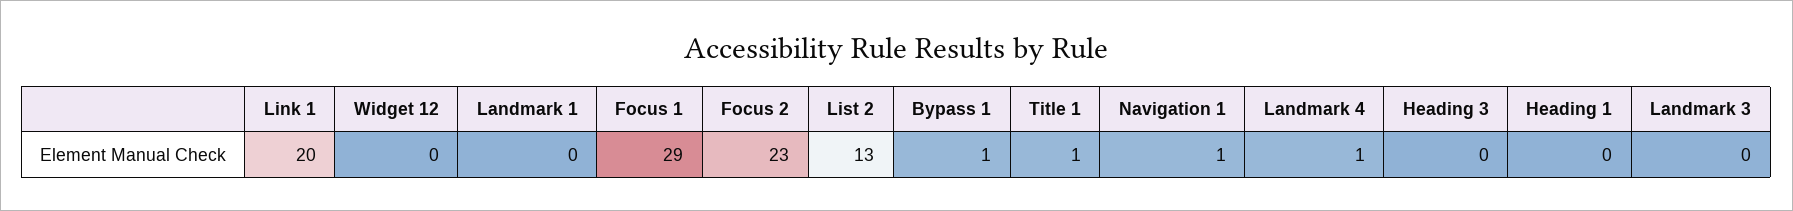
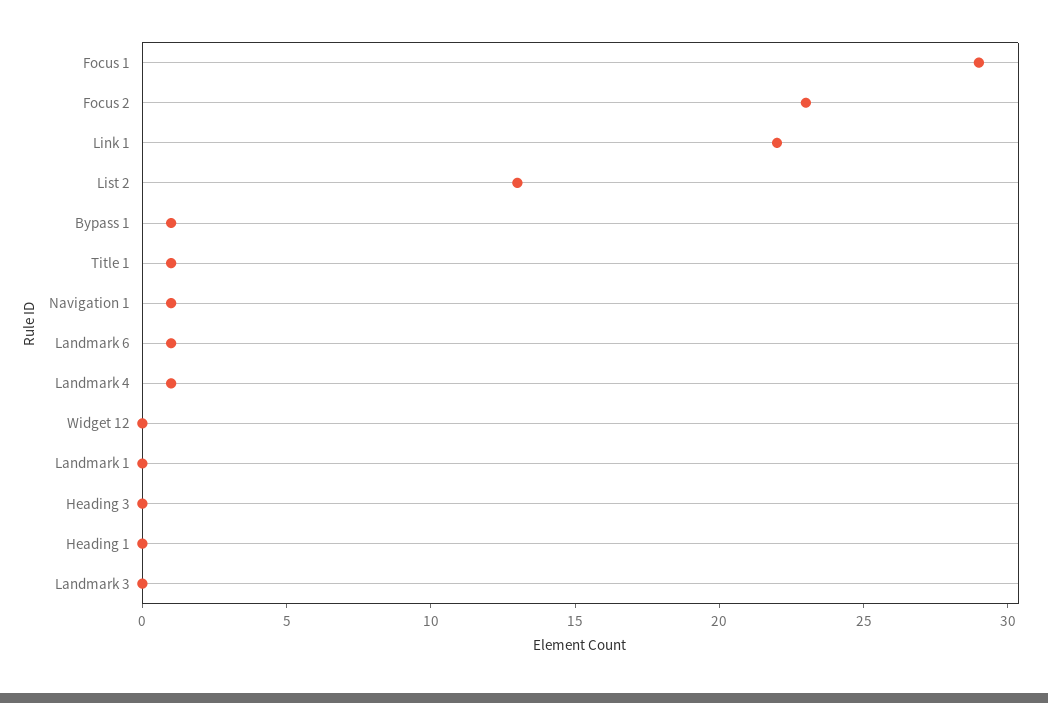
  {
-   "Link 1": 20,
+   "Link 1": 22,
    "Widget 12": 0,
    "Landmark 1": 0,
    "Focus 1": 29,
    "Focus 2": 23,
    "List 2": 13,
    "Bypass 1": 1,
    "Title 1": 1,
    "Navigation 1": 1,
    "Landmark 4": 1,
    "Heading 3": 0,
    "Heading 1": 0,
-   "Landmark 3": 0
+   "Landmark 3": 0,
+   "Landmark 6": 1
  }

